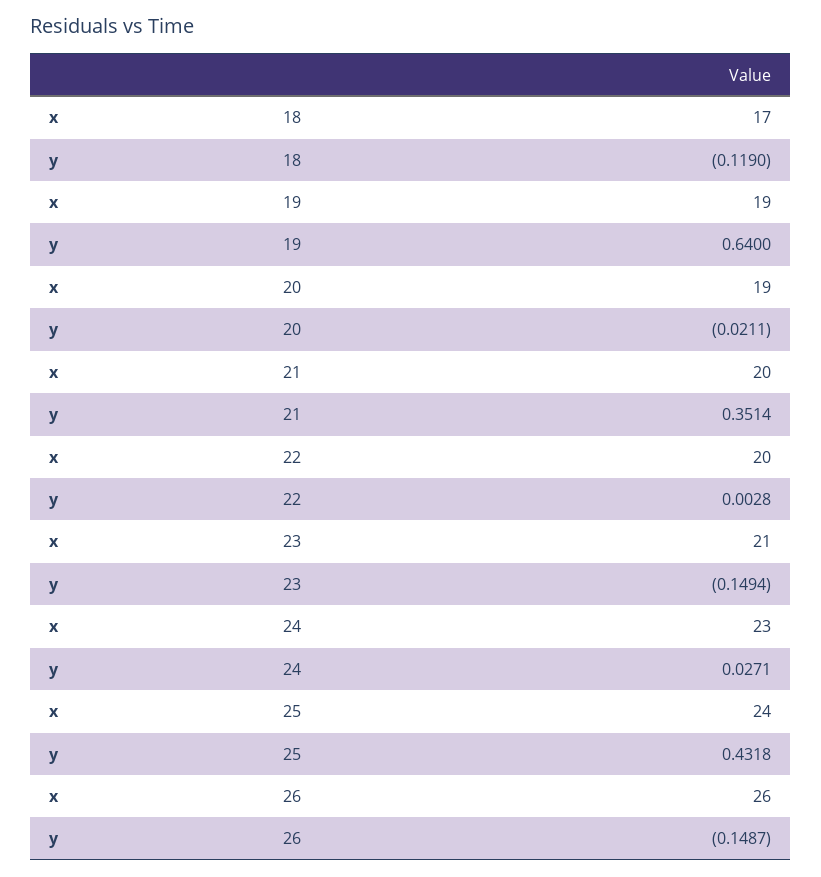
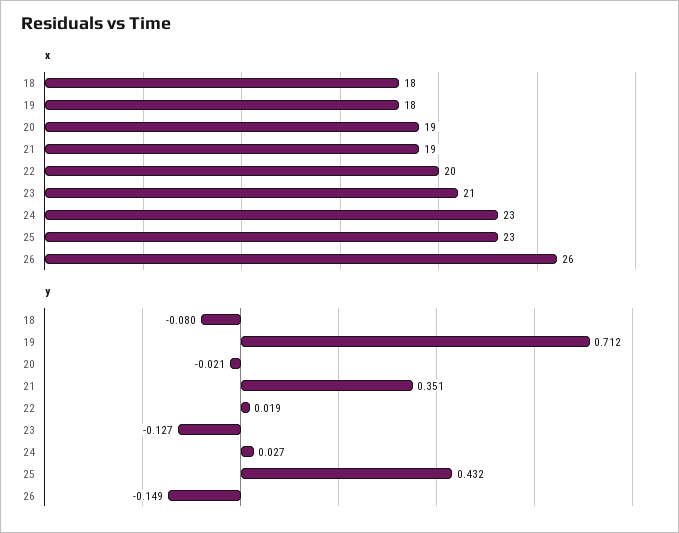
  {
    "x": {
-     "18": 17,
+     "18": 18,
-     "19": 19,
+     "19": 18,
      "20": 19,
-     "21": 20,
+     "21": 19,
      "22": 20,
      "23": 21,
      "24": 23,
-     "25": 24,
+     "25": 23,
      "26": 26
    },
    "y": {
-     "18": -0.119,
+     "18": -0.08,
-     "19": 0.64,
+     "19": 0.712,
      "20": -0.0211,
      "21": 0.3514,
-     "22": 0.0028,
+     "22": 0.019,
-     "23": -0.1494,
+     "23": -0.127,
      "24": 0.0271,
      "25": 0.4318,
      "26": -0.1487
    }
  }

